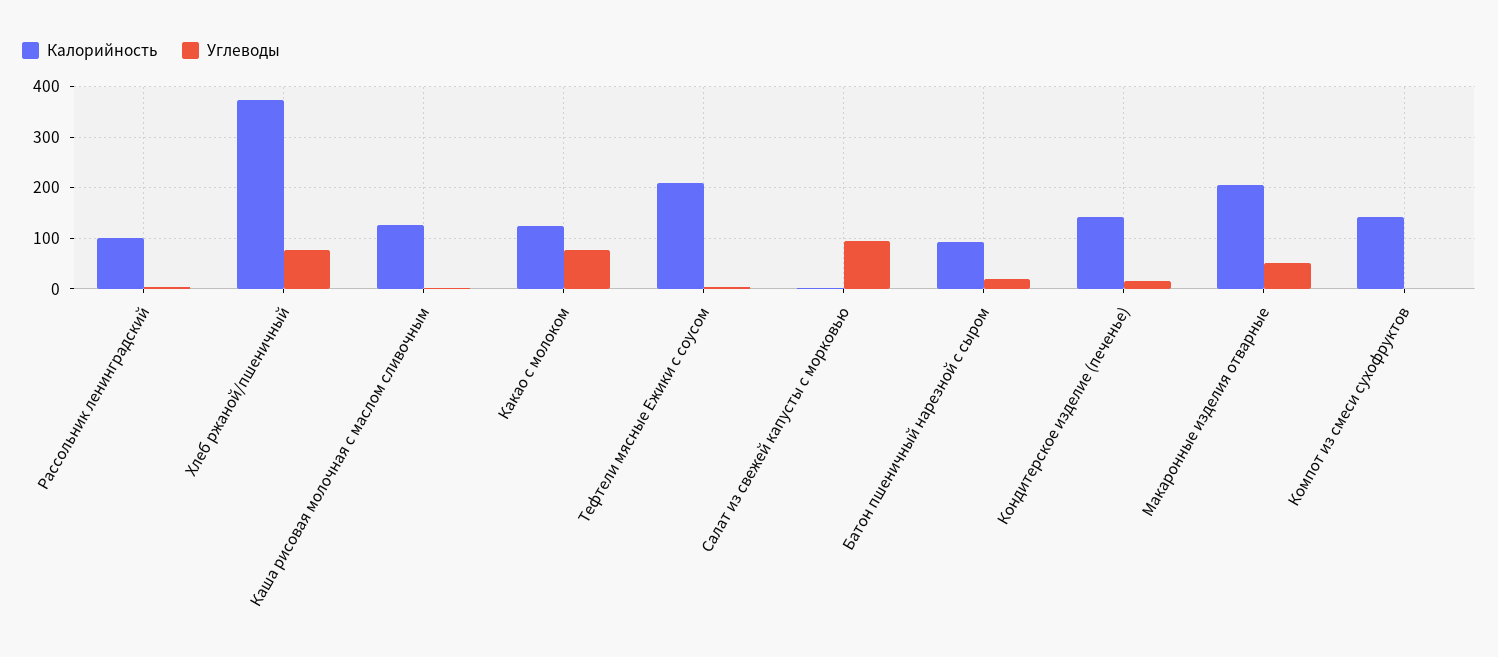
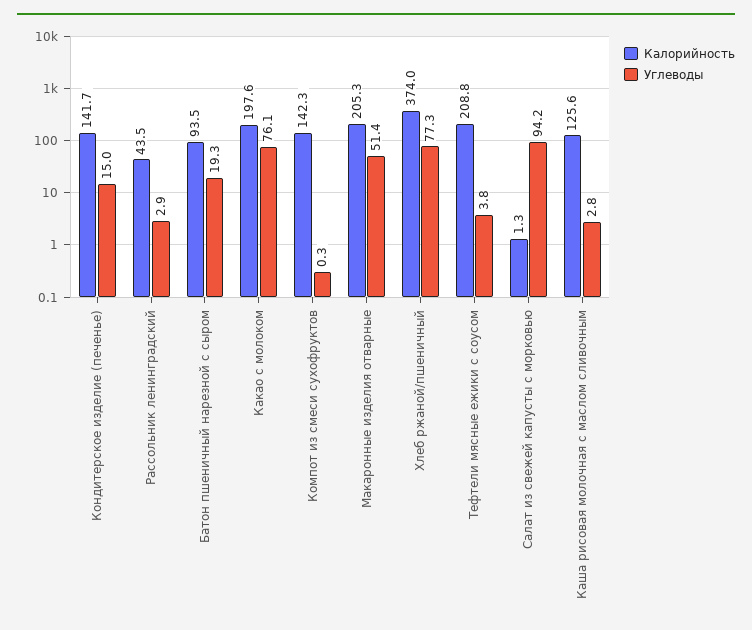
  {
    "Калорийность": {
-     "Рассольник ленинградский": 100,
+     "Рассольник ленинградский": 43.5,
      "Хлеб ржаной/пшеничный": 374,
      "Каша рисовая молочная с маслом сливочным": 125.6,
-     "Какао с молоком": 120,
+     "Какао с молоком": 197.6,
      "Тефтели мясные Ежики с соусом": 208.8,
      "Салат из свежей капусты с морковью": 1.3,
      "Батон пшеничный нарезной с сыром": 93.5,
      "Кондитерское изделие (печенье)": 141.7,
      "Макаронные изделия отварные": 205.3,
      "Компот из смеси сухофруктов": 142.3
    },
    "Углеводы": {
      "Рассольник ленинградский": 2.9,
      "Хлеб ржаной/пшеничный": 77.3,
      "Каша рисовая молочная с маслом сливочным": 2.8,
      "Какао с молоком": 76.1,
      "Тефтели мясные Ежики с соусом": 3.8,
      "Салат из свежей капусты с морковью": 94.2,
      "Батон пшеничный нарезной с сыром": 19.3,
      "Кондитерское изделие (печенье)": 15,
      "Макаронные изделия отварные": 51.4,
      "Компот из смеси сухофруктов": 0.3
    }
  }

